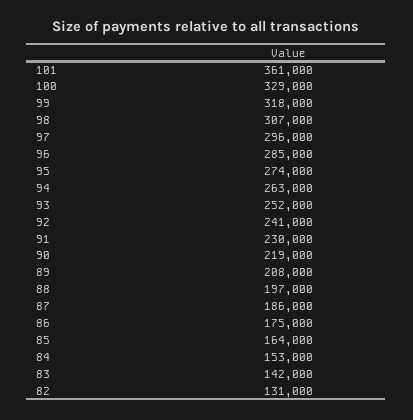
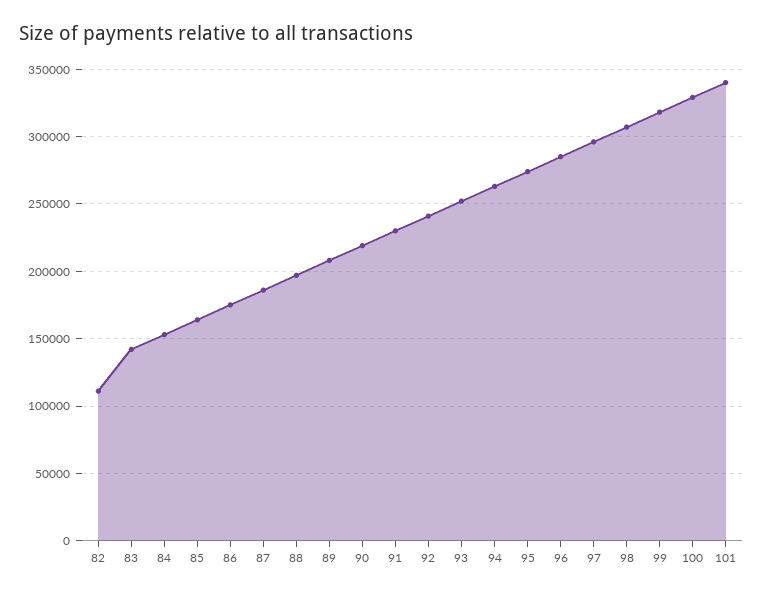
  {
-   "101": 361000,
+   "101": 340000,
    "100": 329000,
    "99": 318000,
    "98": 307000,
    "97": 296000,
    "96": 285000,
    "95": 274000,
    "94": 263000,
    "93": 252000,
    "92": 241000,
    "91": 230000,
    "90": 219000,
    "89": 208000,
    "88": 197000,
    "87": 186000,
    "86": 175000,
    "85": 164000,
    "84": 153000,
    "83": 142000,
-   "82": 131000
+   "82": 110000
  }

